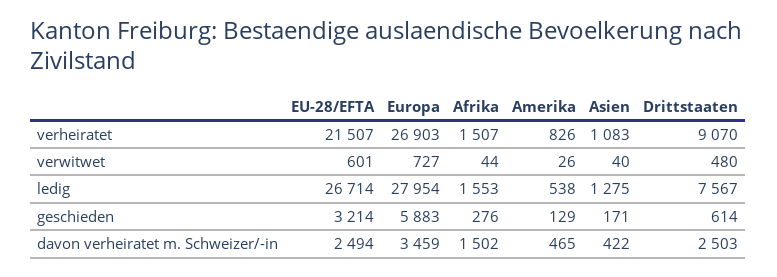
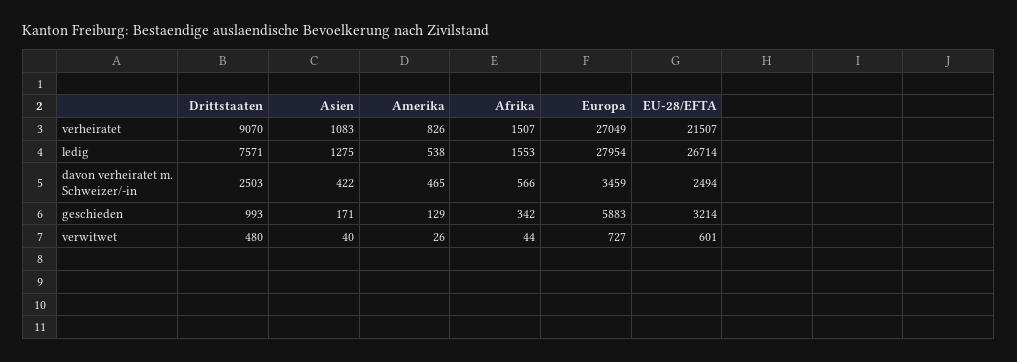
  {
    "EU-28/EFTA": {
      "verheiratet": 21507,
      "verwitwet": 601,
      "ledig": 26714,
      "geschieden": 3214,
      "davon verheiratet m. Schweizer/-in": 2494
    },
    "Europa": {
-     "verheiratet": 26903,
+     "verheiratet": 27049,
      "verwitwet": 727,
      "ledig": 27954,
      "geschieden": 5883,
      "davon verheiratet m. Schweizer/-in": 3459
    },
    "Afrika": {
      "verheiratet": 1507,
      "verwitwet": 44,
      "ledig": 1553,
-     "geschieden": 276,
+     "geschieden": 342,
-     "davon verheiratet m. Schweizer/-in": 1502
+     "davon verheiratet m. Schweizer/-in": 566
    },
    "Amerika": {
      "verheiratet": 826,
      "verwitwet": 26,
      "ledig": 538,
      "geschieden": 129,
      "davon verheiratet m. Schweizer/-in": 465
    },
    "Asien": {
      "verheiratet": 1083,
      "verwitwet": 40,
      "ledig": 1275,
      "geschieden": 171,
      "davon verheiratet m. Schweizer/-in": 422
    },
    "Drittstaaten": {
      "verheiratet": 9070,
      "verwitwet": 480,
-     "ledig": 7567,
+     "ledig": 7571,
-     "geschieden": 614,
+     "geschieden": 993,
      "davon verheiratet m. Schweizer/-in": 2503
    }
  }

